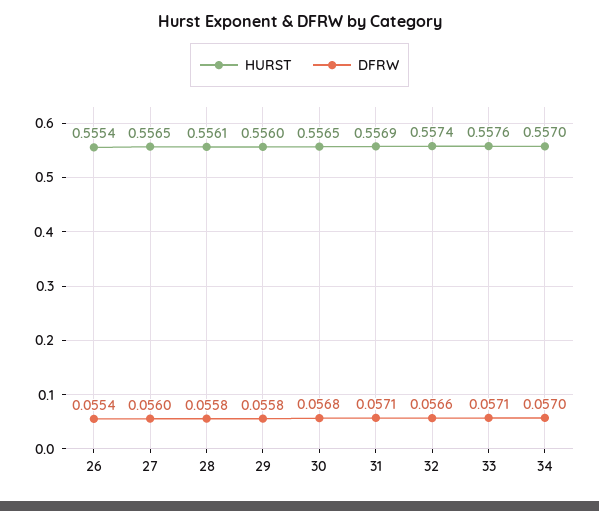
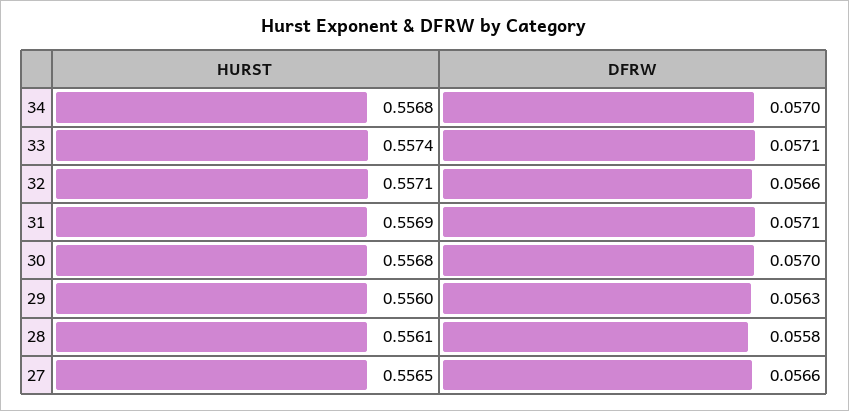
  {
    "HURST": {
-     "26": 0.5554,
      "27": 0.5565,
      "28": 0.5561,
      "29": 0.556,
-     "30": 0.5565,
+     "30": 0.5568,
      "31": 0.5569,
-     "32": 0.5574,
+     "32": 0.5571,
-     "33": 0.5576,
+     "33": 0.5574,
-     "34": 0.557
+     "34": 0.5568
    },
    "DFRW": {
-     "26": 0.0554,
-     "27": 0.056,
+     "27": 0.0566,
      "28": 0.0558,
-     "29": 0.0558,
+     "29": 0.0563,
-     "30": 0.0568,
+     "30": 0.057,
      "31": 0.0571,
      "32": 0.0566,
      "33": 0.0571,
      "34": 0.057
    }
  }

